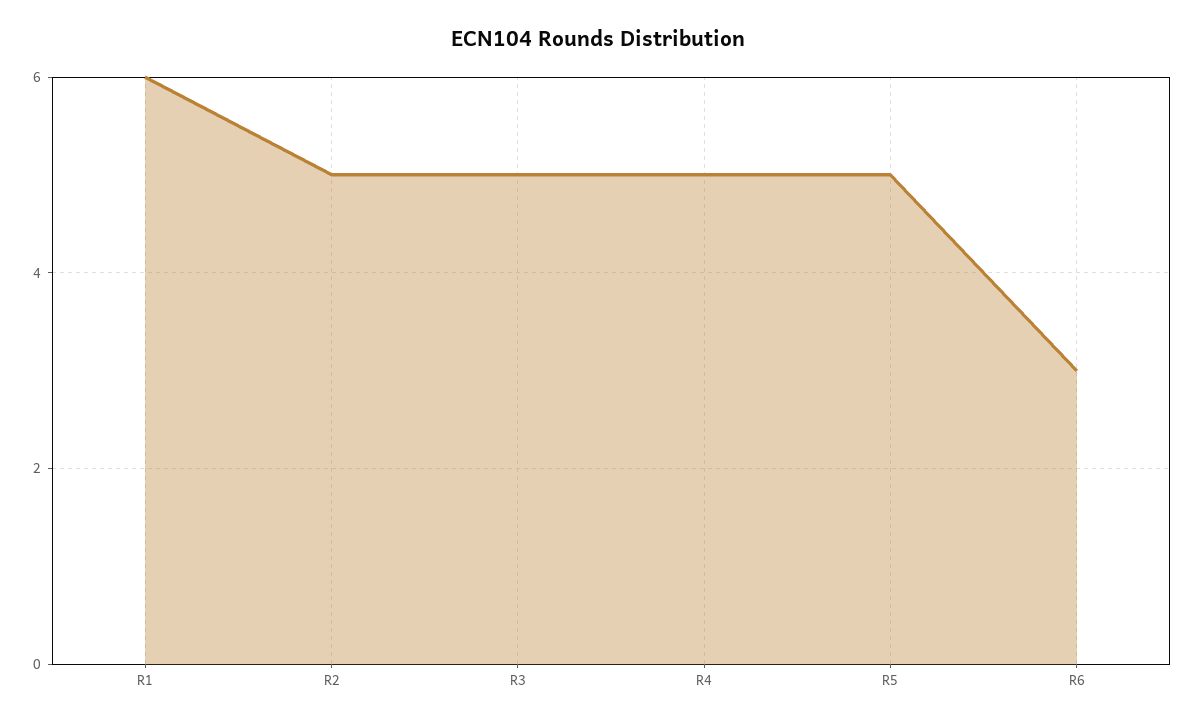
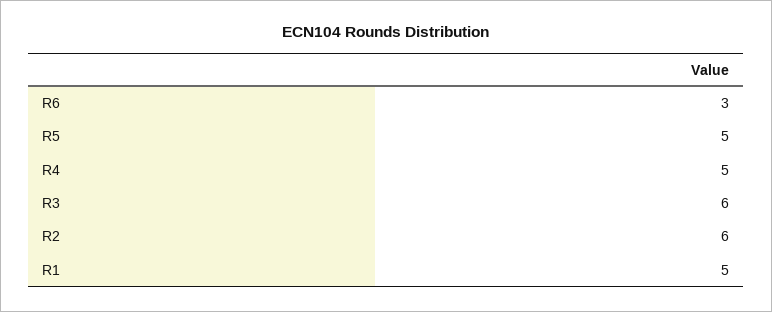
  {
-   "R1": 6,
+   "R1": 5,
-   "R2": 5,
+   "R2": 6,
-   "R3": 5,
+   "R3": 6,
    "R4": 5,
    "R5": 5,
    "R6": 3
  }

